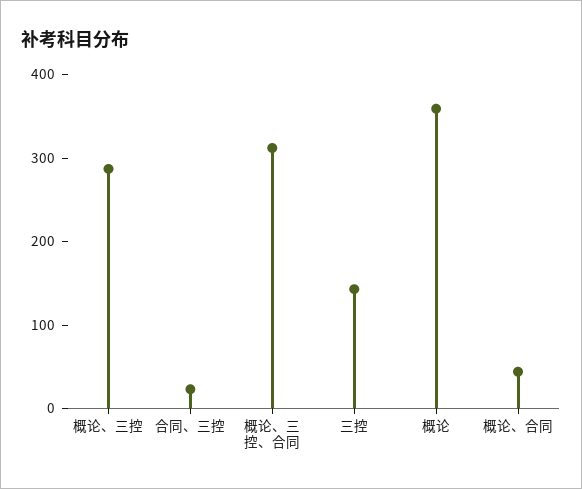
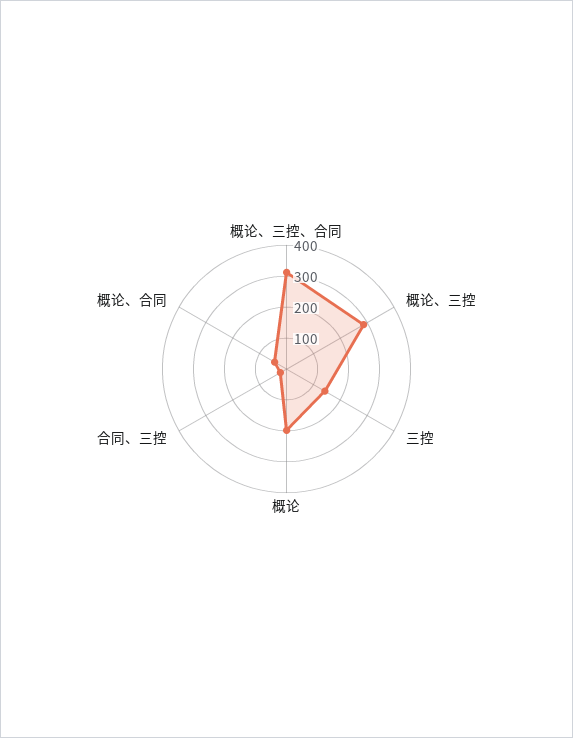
  {
    "概论、三控": 280,
    "合同、三控": 20,
    "概论、三控、合同": 320,
    "三控": 140,
-   "概论": 360,
+   "概论": 200,
    "概论、合同": 40
  }

